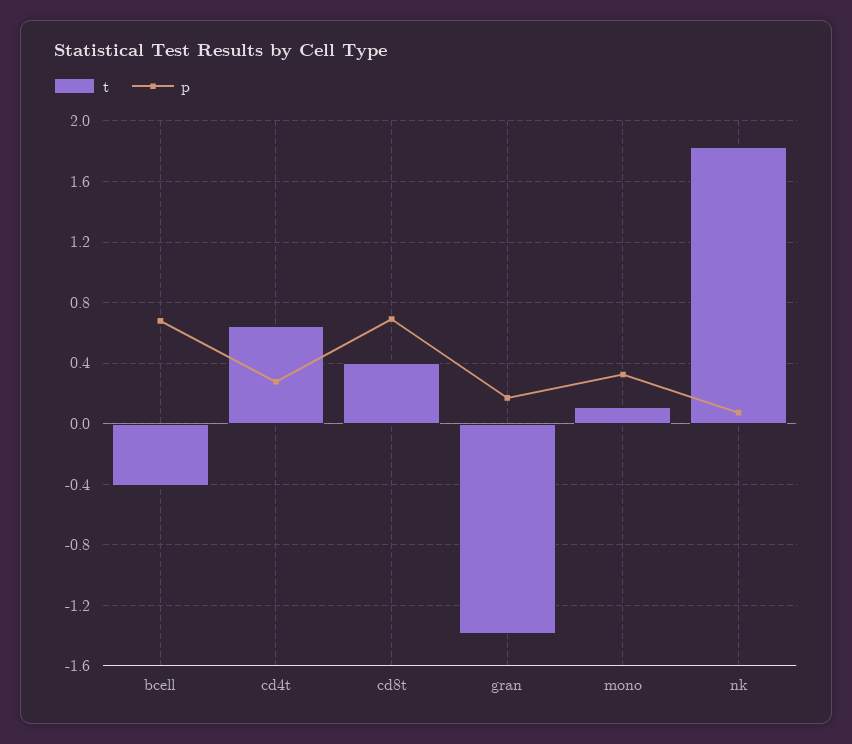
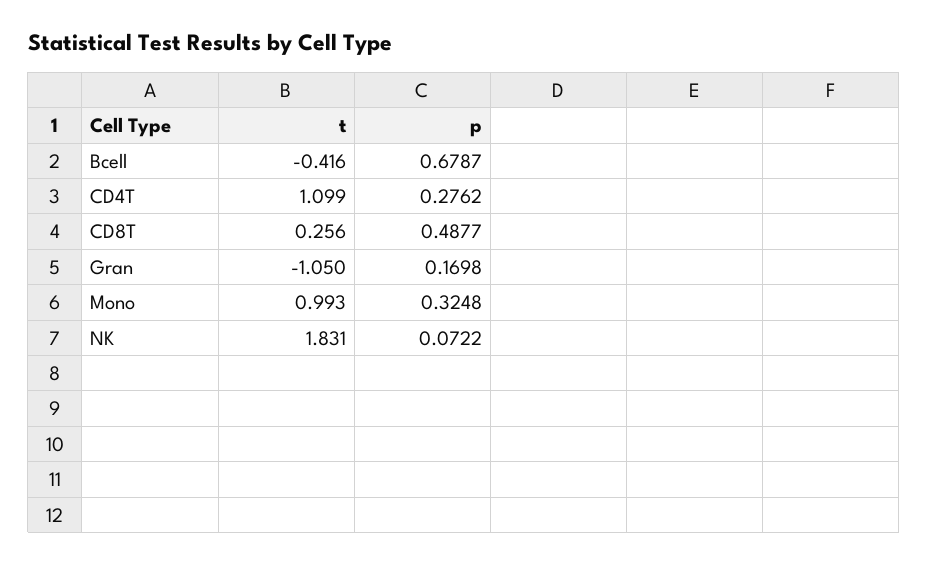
  {
    "t": {
      "bcell": -0.416,
-     "cd4t": 0.65,
+     "cd4t": 1.099,
-     "cd8t": 0.4,
+     "cd8t": 0.256,
-     "gran": -1.4,
+     "gran": -1.05,
-     "mono": 0.1,
+     "mono": 0.993,
      "nk": 1.831
    },
    "p": {
      "bcell": 0.6787,
      "cd4t": 0.2762,
-     "cd8t": 0.7,
+     "cd8t": 0.4877,
      "gran": 0.1698,
      "mono": 0.3248,
      "nk": 0.0722
    }
  }

